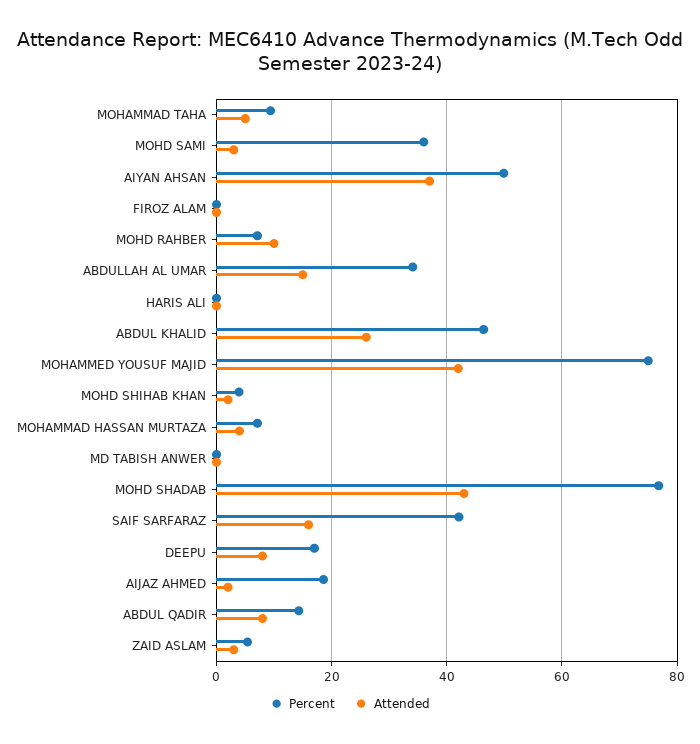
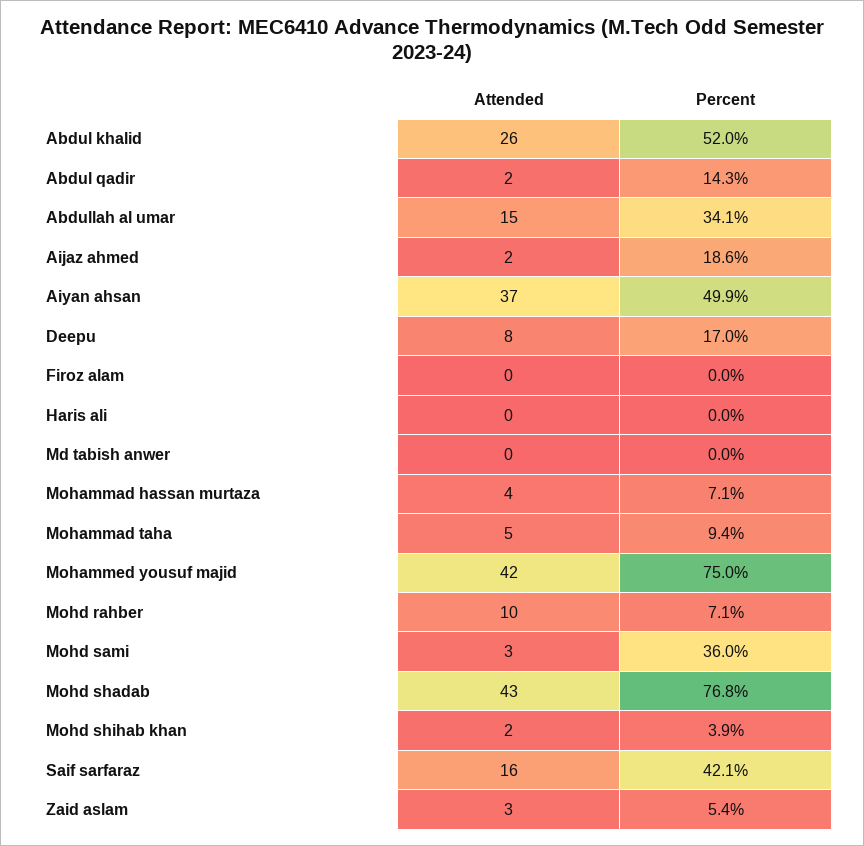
  {
    "Percent": {
      "MOHAMMAD TAHA": 9.4,
      "MOHD SAMI": 36,
      "AIYAN AHSAN": 49.9,
      "FIROZ ALAM": 0,
      "MOHD RAHBER": 7.1,
      "ABDULLAH AL UMAR": 34.1,
      "HARIS ALI": 0,
-     "ABDUL KHALID": 46,
+     "ABDUL KHALID": 52,
      "MOHAMMED YOUSUF MAJID": 75,
      "MOHD SHIHAB KHAN": 3.9,
      "MOHAMMAD HASSAN MURTAZA": 7.1,
      "MD TABISH ANWER": 0,
      "MOHD SHADAB": 76.8,
      "SAIF SARFARAZ": 42.1,
      "DEEPU": 17,
      "AIJAZ AHMED": 18.6,
      "ABDUL QADIR": 14.3,
      "ZAID ASLAM": 5.4
    },
    "Attended": {
      "MOHAMMAD TAHA": 5,
      "MOHD SAMI": 3,
      "AIYAN AHSAN": 37,
      "FIROZ ALAM": 0,
      "MOHD RAHBER": 10,
      "ABDULLAH AL UMAR": 15,
      "HARIS ALI": 0,
      "ABDUL KHALID": 26,
      "MOHAMMED YOUSUF MAJID": 42,
      "MOHD SHIHAB KHAN": 2,
      "MOHAMMAD HASSAN MURTAZA": 4,
      "MD TABISH ANWER": 0,
      "MOHD SHADAB": 43,
      "SAIF SARFARAZ": 16,
      "DEEPU": 8,
      "AIJAZ AHMED": 2,
-     "ABDUL QADIR": 8,
+     "ABDUL QADIR": 2,
      "ZAID ASLAM": 3
    }
  }

